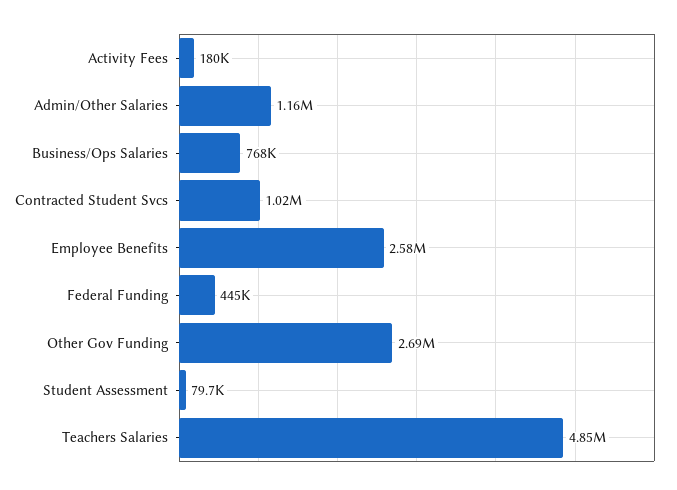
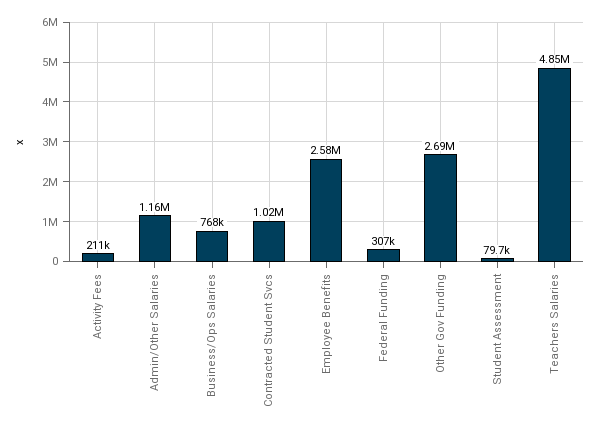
  {
-   "Activity Fees": 180000,
+   "Activity Fees": 211000,
    "Admin/Other Salaries": 1160000,
    "Business/Ops Salaries": 768000,
    "Contracted Student Svcs": 1020000,
    "Employee Benefits": 2580000,
-   "Federal Funding": 445000,
+   "Federal Funding": 307000,
    "Other Gov Funding": 2690000,
    "Student Assessment": 79700,
    "Teachers Salaries": 4850000
  }

